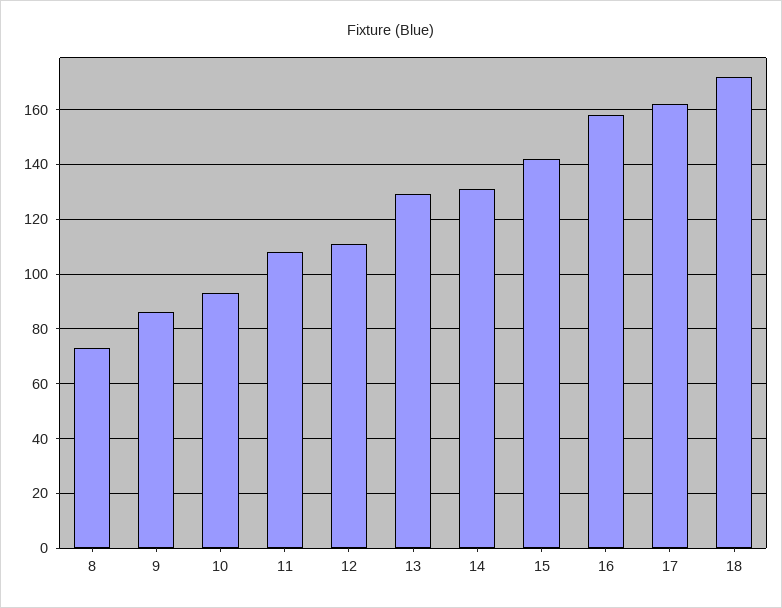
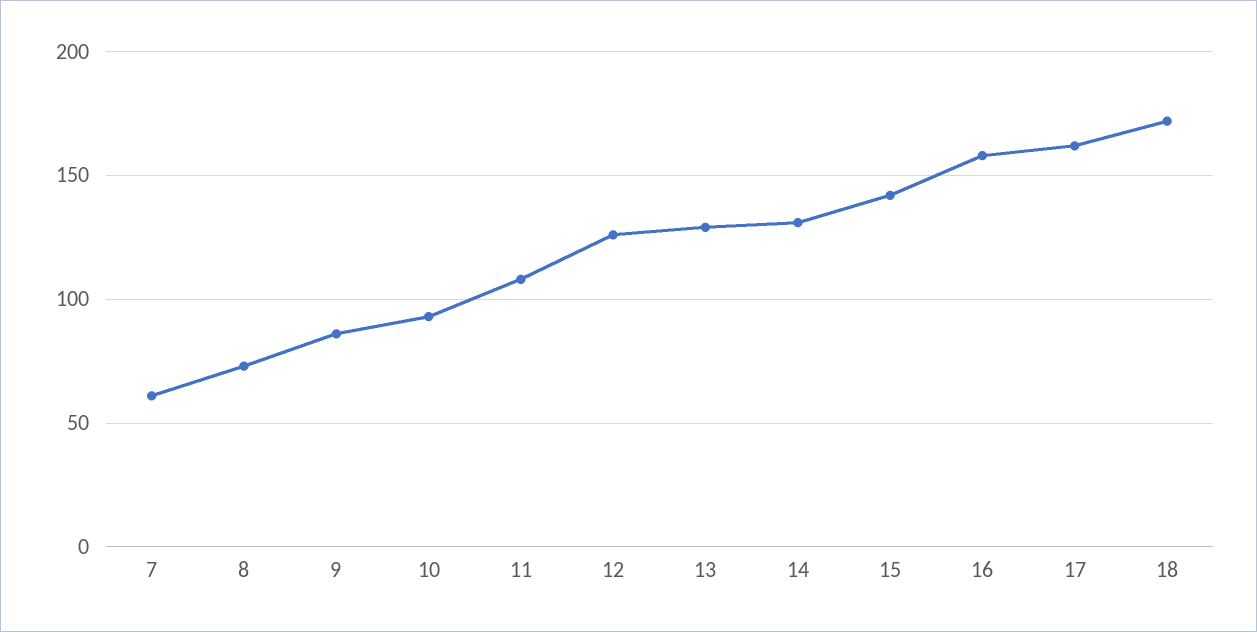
  {
    "8": 75,
    "9": 85,
    "10": 95,
    "11": 110,
-   "12": 110,
+   "12": 125,
    "13": 130,
    "14": 130,
    "15": 140,
    "16": 160,
    "17": 160,
-   "18": 170
+   "18": 170,
+   "7": 60
  }

